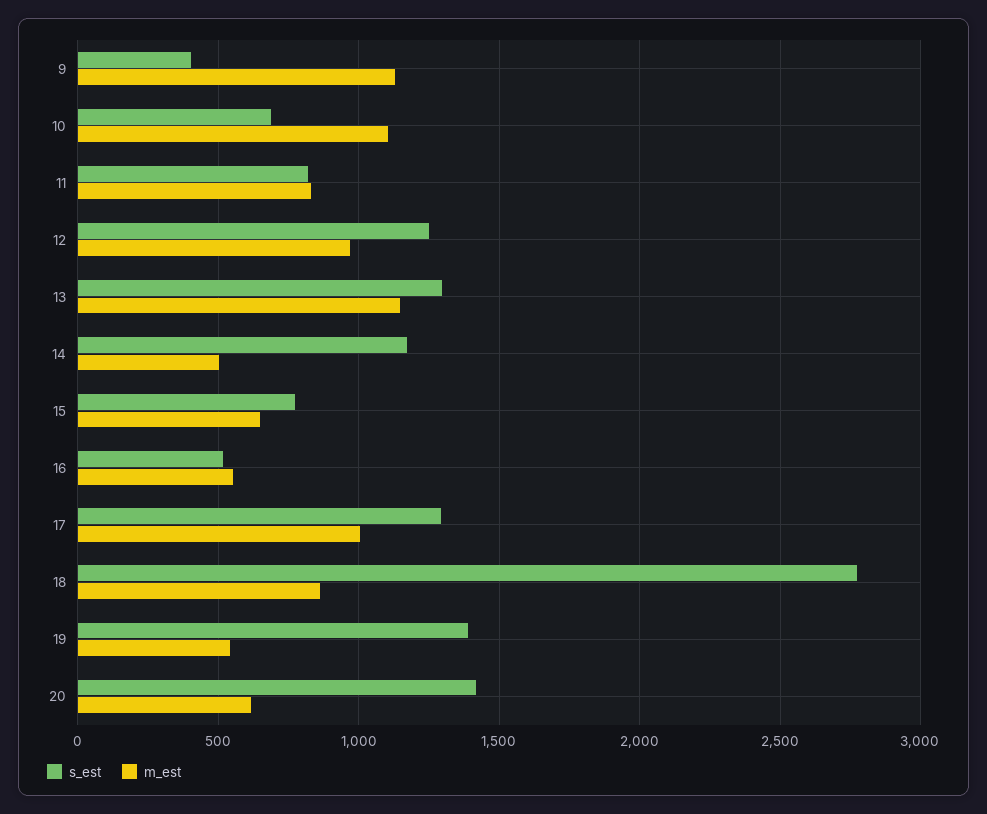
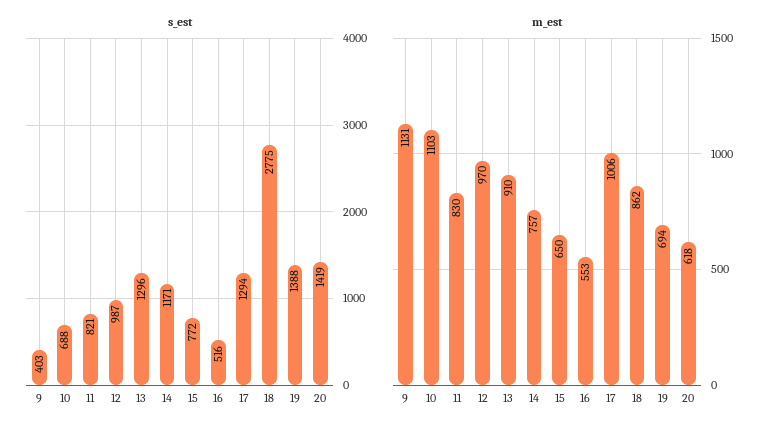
  {
    "s_est": {
      "9": 403,
      "10": 688,
      "11": 821,
-     "12": 1250,
+     "12": 987,
      "13": 1296,
      "14": 1171,
      "15": 772,
      "16": 516,
      "17": 1294,
      "18": 2775,
      "19": 1388,
      "20": 1419
    },
    "m_est": {
      "9": 1131,
      "10": 1103,
      "11": 830,
      "12": 970,
-     "13": 1150,
+     "13": 910,
-     "14": 500,
+     "14": 757,
      "15": 650,
      "16": 553,
      "17": 1006,
      "18": 862,
-     "19": 550,
+     "19": 694,
      "20": 618
    }
  }

